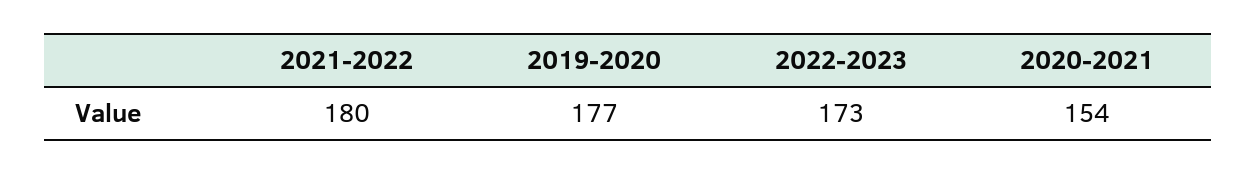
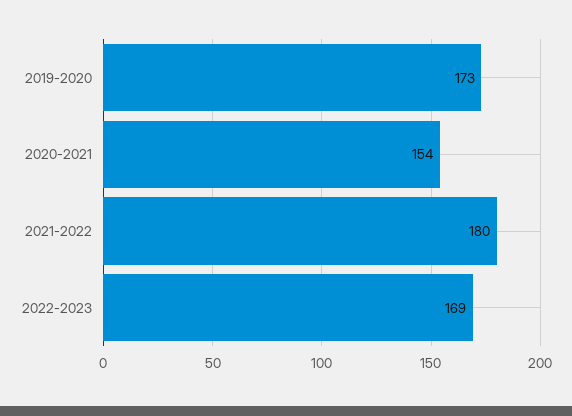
  {
    "2021-2022": 180,
-   "2019-2020": 177,
+   "2019-2020": 173,
-   "2022-2023": 173,
+   "2022-2023": 169,
    "2020-2021": 154
  }

